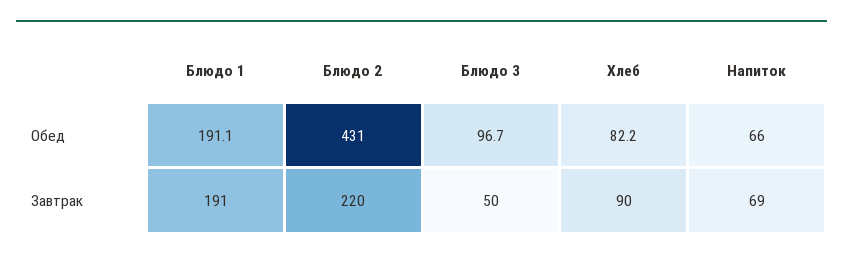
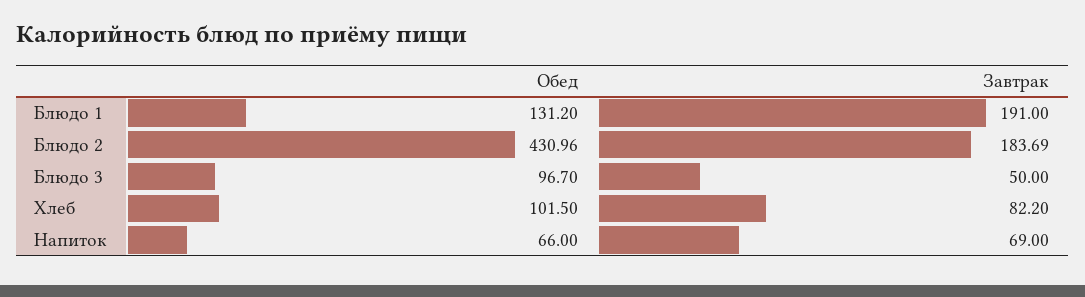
  {
    "Блюдо 1": {
-     "Обед": 191.1,
+     "Обед": 131.2,
      "Завтрак": 191
    },
    "Блюдо 2": {
      "Обед": 430.96,
-     "Завтрак": 220
+     "Завтрак": 183.69
    },
    "Блюдо 3": {
      "Обед": 96.7,
      "Завтрак": 50
    },
    "Хлеб": {
-     "Обед": 82.2,
+     "Обед": 101.5,
-     "Завтрак": 90
+     "Завтрак": 82.2
    },
    "Напиток": {
      "Обед": 66,
      "Завтрак": 69
    }
  }

